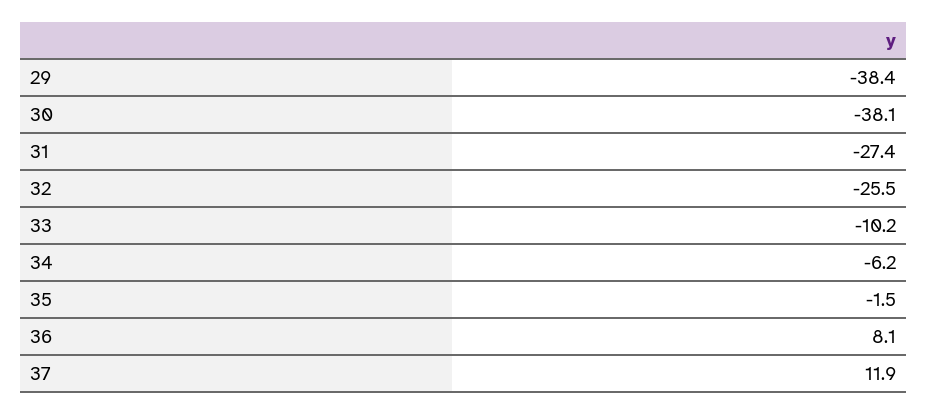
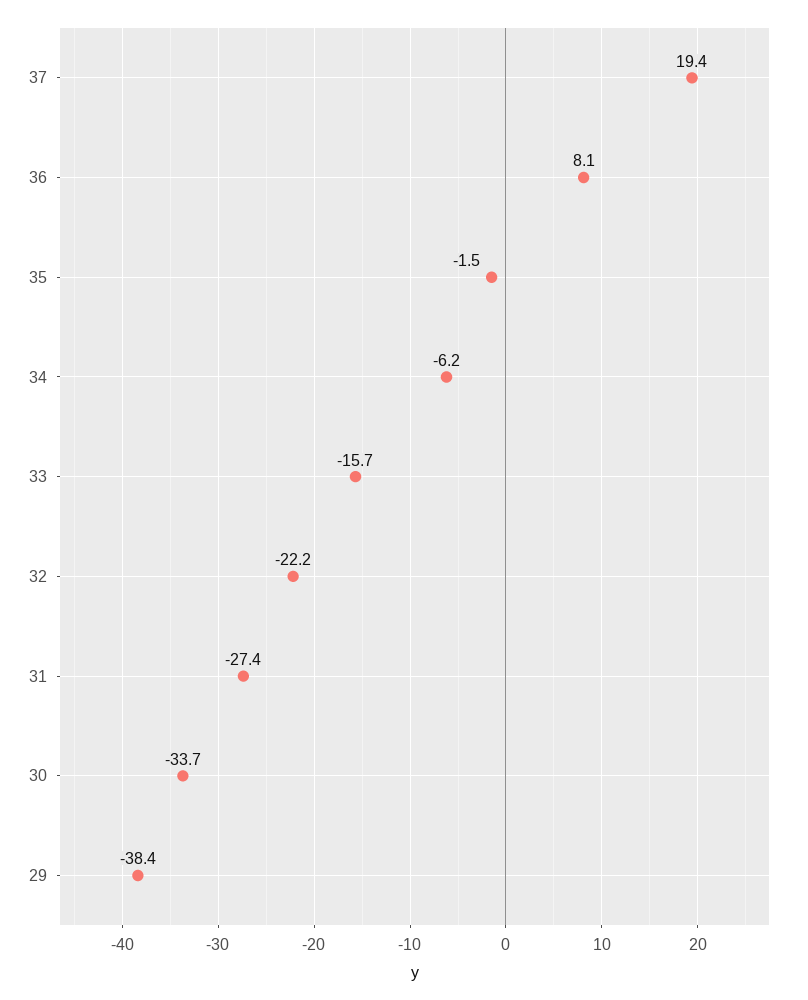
  {
    "29": -38.4,
-   "30": -38.1,
+   "30": -33.7,
    "31": -27.4,
-   "32": -25.5,
+   "32": -22.2,
-   "33": -10.2,
+   "33": -15.7,
    "34": -6.2,
    "35": -1.5,
    "36": 8.1,
-   "37": 11.9
+   "37": 19.4
  }

